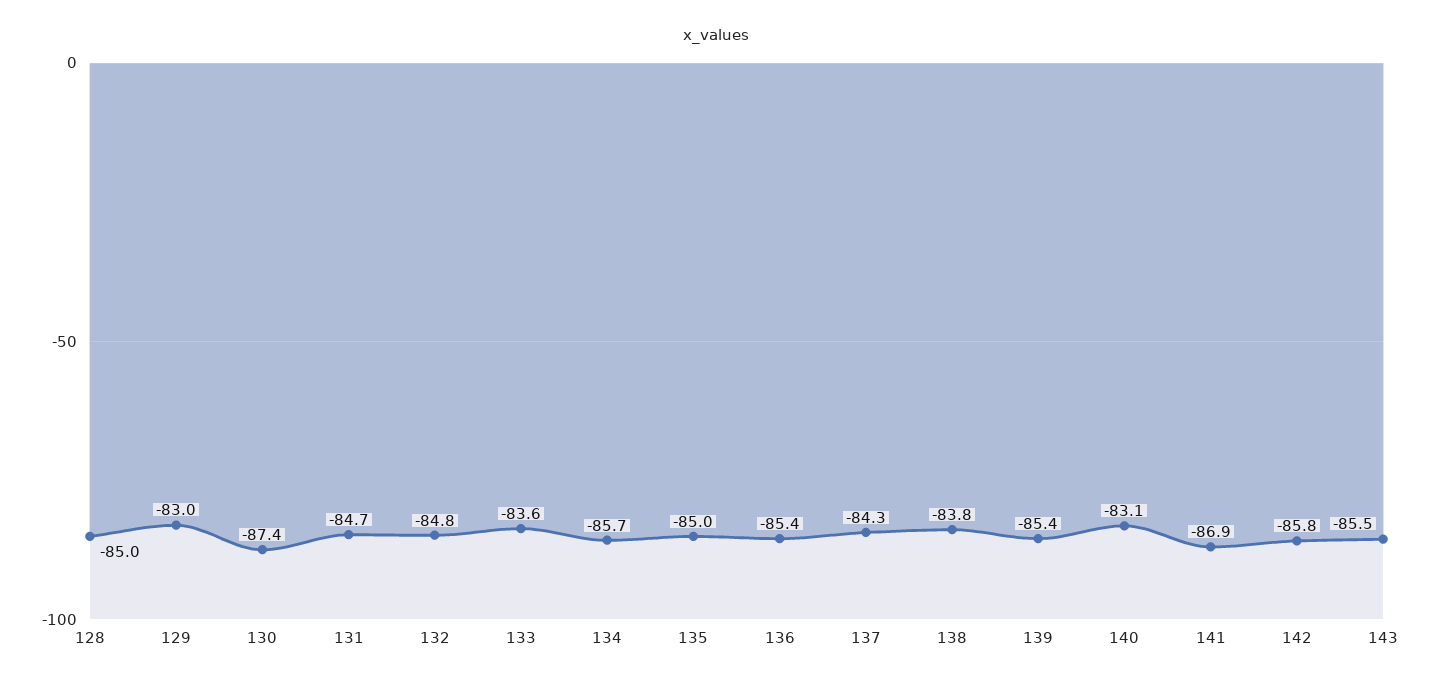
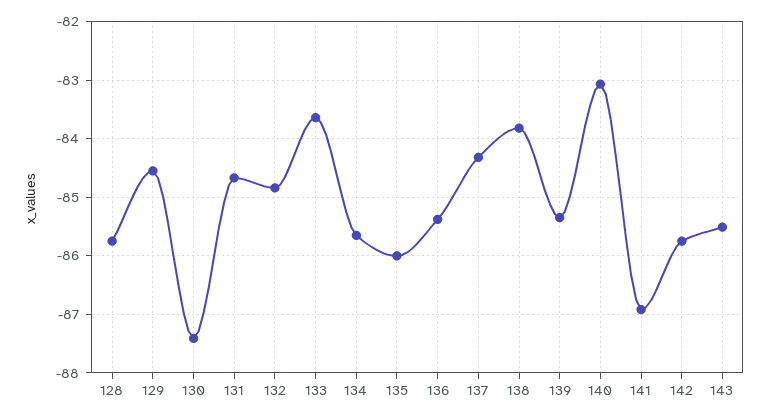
  {
-   "128": -85,
+   "128": -85.8,
-   "129": -83,
+   "129": -84.6,
    "130": -87.4,
    "131": -84.7,
    "132": -84.8,
    "133": -83.6,
    "134": -85.7,
-   "135": -85,
+   "135": -86,
    "136": -85.4,
    "137": -84.3,
    "138": -83.8,
    "139": -85.4,
    "140": -83.1,
    "141": -86.9,
    "142": -85.8,
    "143": -85.5
  }

